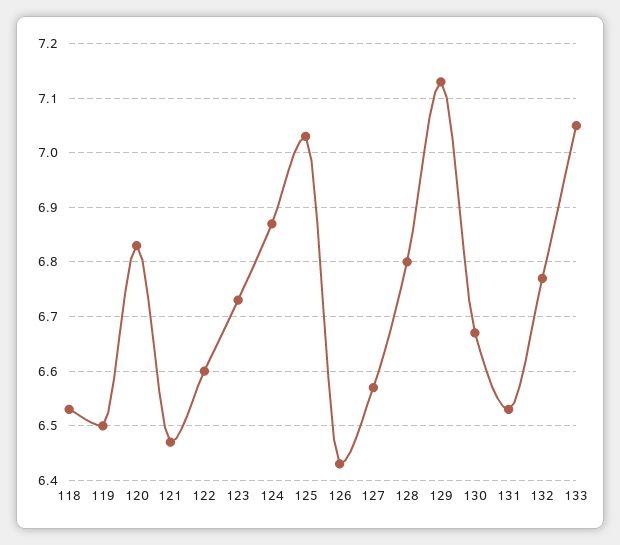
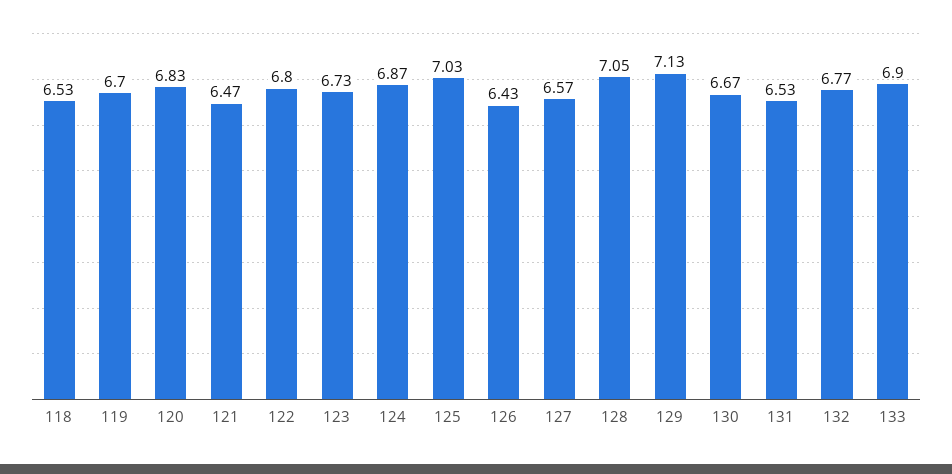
  {
    "118": 6.53,
-   "119": 6.5,
+   "119": 6.7,
    "120": 6.83,
    "121": 6.47,
-   "122": 6.6,
+   "122": 6.8,
    "123": 6.73,
    "124": 6.87,
    "125": 7.03,
    "126": 6.43,
    "127": 6.57,
-   "128": 6.8,
+   "128": 7.05,
    "129": 7.13,
    "130": 6.67,
    "131": 6.53,
    "132": 6.77,
-   "133": 7.05
+   "133": 6.9
  }

